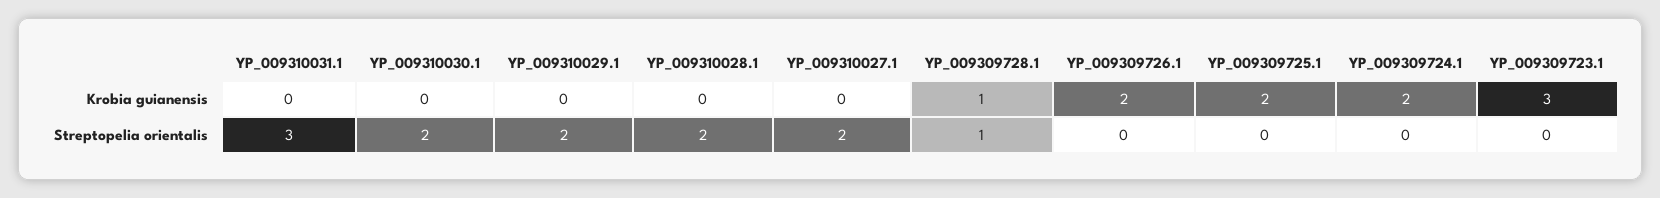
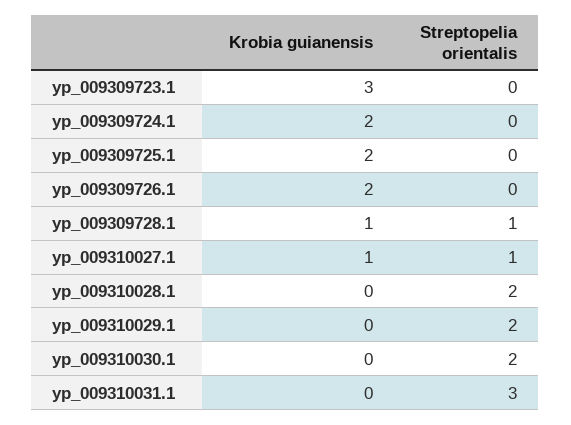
  {
    "YP_009310031.1": {
      "Krobia guianensis": 0,
      "Streptopelia orientalis": 3
    },
    "YP_009310030.1": {
      "Krobia guianensis": 0,
      "Streptopelia orientalis": 2
    },
    "YP_009310029.1": {
      "Krobia guianensis": 0,
      "Streptopelia orientalis": 2
    },
    "YP_009310028.1": {
      "Krobia guianensis": 0,
      "Streptopelia orientalis": 2
    },
    "YP_009310027.1": {
-     "Krobia guianensis": 0,
+     "Krobia guianensis": 1,
-     "Streptopelia orientalis": 2
+     "Streptopelia orientalis": 1
    },
    "YP_009309728.1": {
      "Krobia guianensis": 1,
      "Streptopelia orientalis": 1
    },
    "YP_009309726.1": {
      "Krobia guianensis": 2,
      "Streptopelia orientalis": 0
    },
    "YP_009309725.1": {
      "Krobia guianensis": 2,
      "Streptopelia orientalis": 0
    },
    "YP_009309724.1": {
      "Krobia guianensis": 2,
      "Streptopelia orientalis": 0
    },
    "YP_009309723.1": {
      "Krobia guianensis": 3,
      "Streptopelia orientalis": 0
    }
  }

